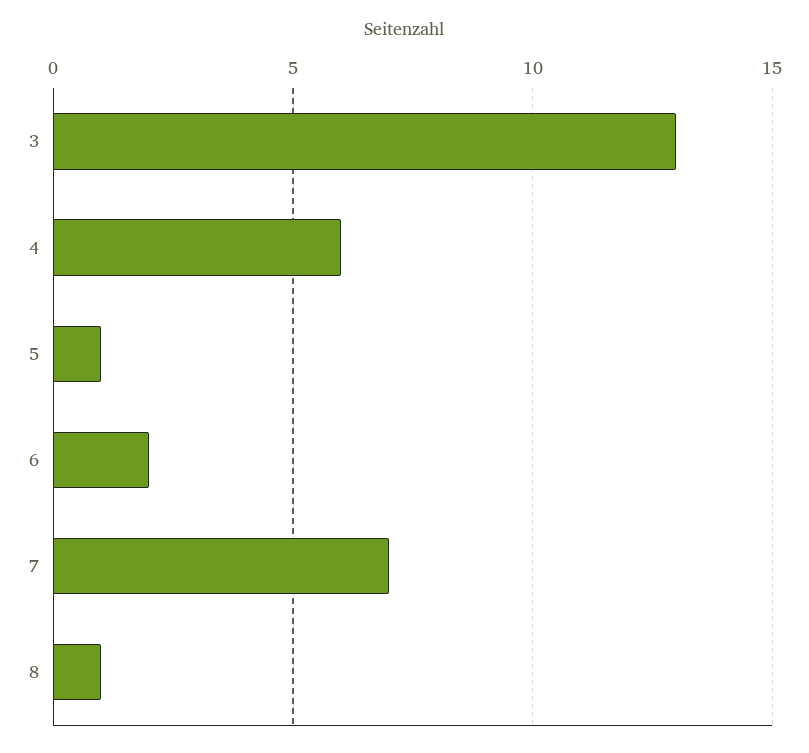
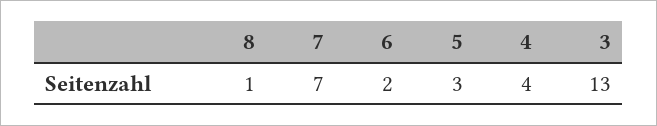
  {
    "3": 13,
-   "4": 6,
+   "4": 4,
-   "5": 1,
+   "5": 3,
    "6": 2,
    "7": 7,
    "8": 1
  }

